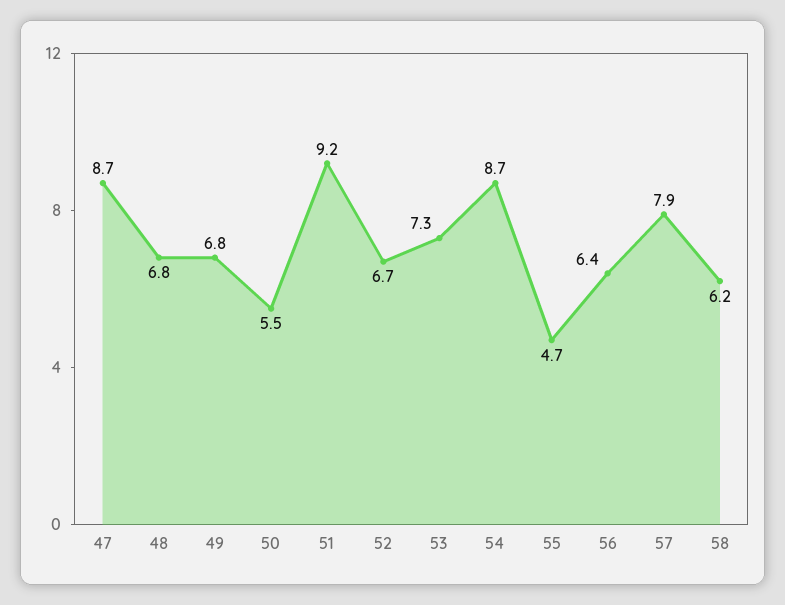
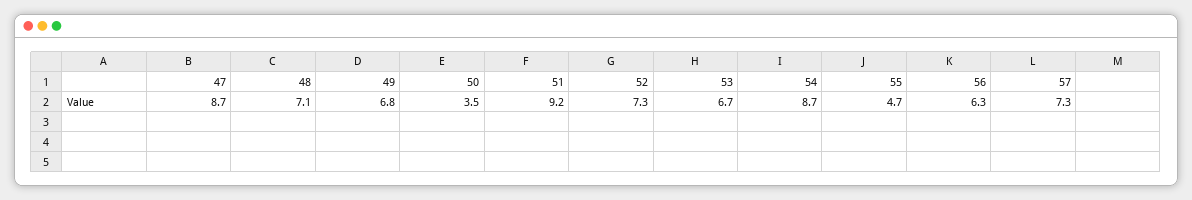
  {
    "47": 8.7,
-   "48": 6.8,
+   "48": 7.1,
    "49": 6.8,
-   "50": 5.5,
+   "50": 3.5,
    "51": 9.2,
-   "52": 6.7,
+   "52": 7.3,
-   "53": 7.3,
+   "53": 6.7,
    "54": 8.7,
    "55": 4.7,
-   "56": 6.4,
+   "56": 6.3,
-   "57": 7.9,
+   "57": 7.3
-   "58": 6.2
  }

